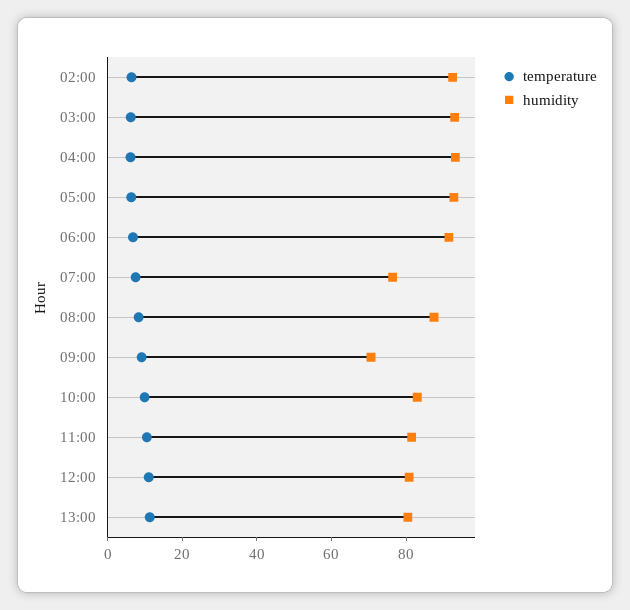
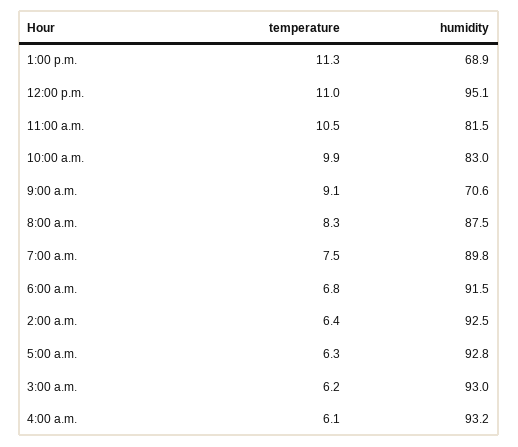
  {
    "temperature": {
      "02:00": 6.4,
      "03:00": 6.2,
      "04:00": 6.1,
      "05:00": 6.3,
      "06:00": 6.8,
      "07:00": 7.5,
      "08:00": 8.3,
      "09:00": 9.1,
      "10:00": 9.9,
      "11:00": 10.5,
      "12:00": 11,
      "13:00": 11.3
    },
    "humidity": {
      "02:00": 92.5,
      "03:00": 93,
      "04:00": 93.2,
      "05:00": 92.8,
      "06:00": 91.5,
-     "07:00": 75,
+     "07:00": 89.8,
      "08:00": 87.5,
      "09:00": 70.6,
      "10:00": 83,
      "11:00": 81.5,
-     "12:00": 80,
+     "12:00": 95.1,
-     "13:00": 80
+     "13:00": 68.9
    }
  }

